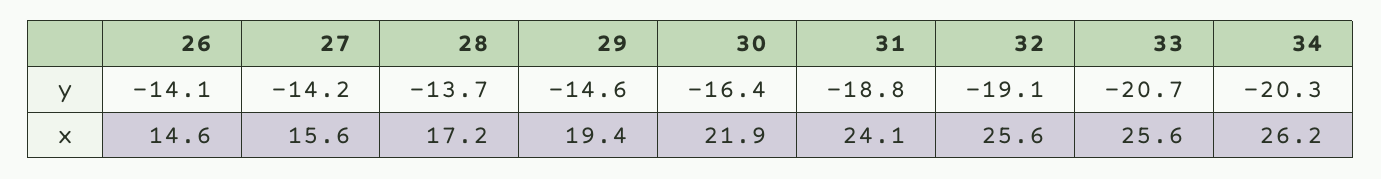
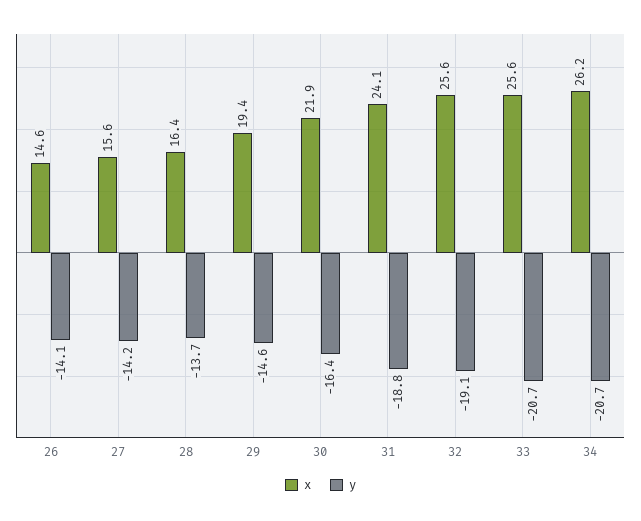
  {
    "y": {
      "26": -14.1,
      "27": -14.2,
      "28": -13.7,
      "29": -14.6,
      "30": -16.4,
      "31": -18.8,
      "32": -19.1,
      "33": -20.7,
-     "34": -20.3
+     "34": -20.7
    },
    "x": {
      "26": 14.6,
      "27": 15.6,
-     "28": 17.2,
+     "28": 16.4,
      "29": 19.4,
      "30": 21.9,
      "31": 24.1,
      "32": 25.6,
      "33": 25.6,
      "34": 26.2
    }
  }

